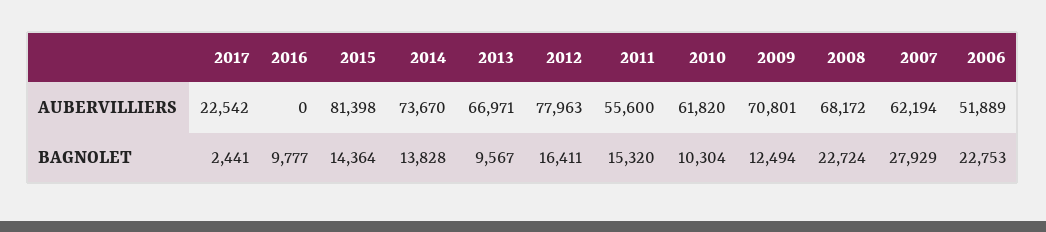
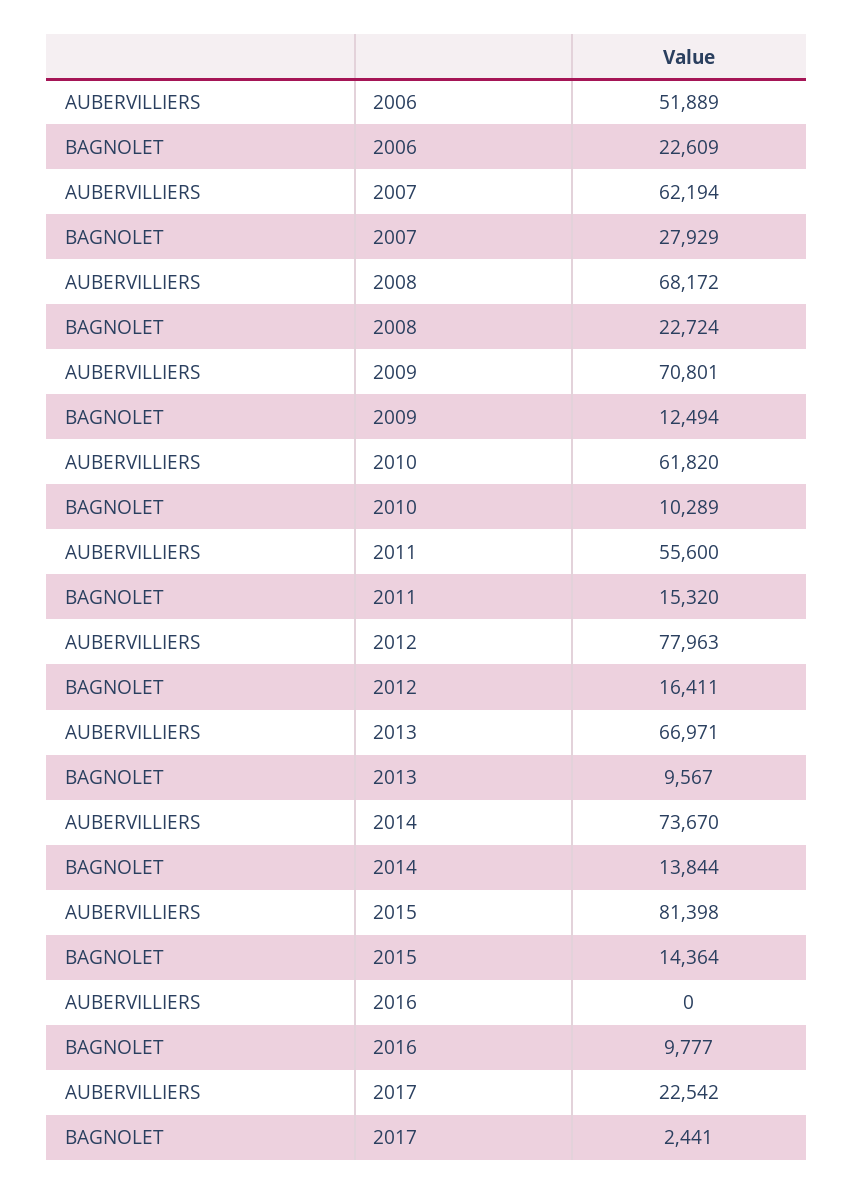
  {
    "2017": {
      "AUBERVILLIERS": 22542,
      "BAGNOLET": 2441
    },
    "2016": {
      "AUBERVILLIERS": 0,
      "BAGNOLET": 9777
    },
    "2015": {
      "AUBERVILLIERS": 81398,
      "BAGNOLET": 14364
    },
    "2014": {
      "AUBERVILLIERS": 73670,
-     "BAGNOLET": 13828
+     "BAGNOLET": 13844
    },
    "2013": {
      "AUBERVILLIERS": 66971,
      "BAGNOLET": 9567
    },
    "2012": {
      "AUBERVILLIERS": 77963,
      "BAGNOLET": 16411
    },
    "2011": {
      "AUBERVILLIERS": 55600,
      "BAGNOLET": 15320
    },
    "2010": {
      "AUBERVILLIERS": 61820,
-     "BAGNOLET": 10304
+     "BAGNOLET": 10289
    },
    "2009": {
      "AUBERVILLIERS": 70801,
      "BAGNOLET": 12494
    },
    "2008": {
      "AUBERVILLIERS": 68172,
      "BAGNOLET": 22724
    },
    "2007": {
      "AUBERVILLIERS": 62194,
      "BAGNOLET": 27929
    },
    "2006": {
      "AUBERVILLIERS": 51889,
-     "BAGNOLET": 22753
+     "BAGNOLET": 22609
    }
  }

